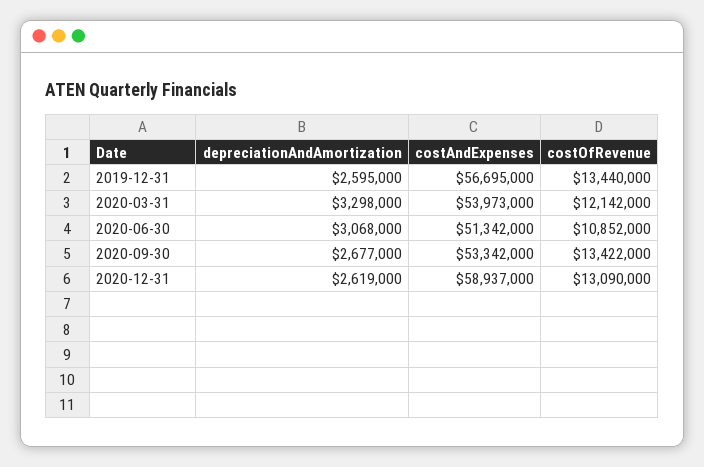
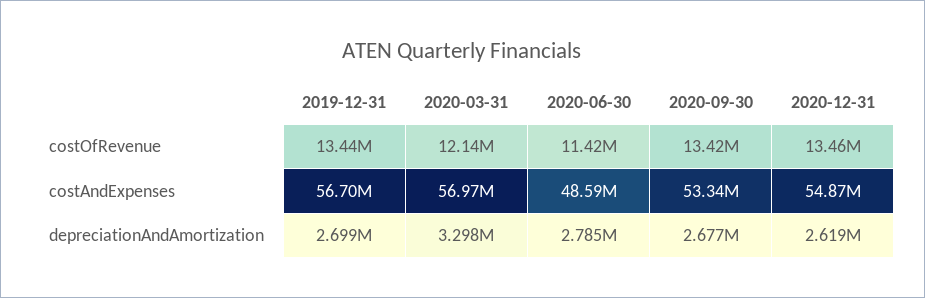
  {
    "depreciationAndAmortization": {
-     "2019-12-31": 2595000,
+     "2019-12-31": 2699000,
      "2020-03-31": 3298000,
-     "2020-06-30": 3068000,
+     "2020-06-30": 2785000,
      "2020-09-30": 2677000,
      "2020-12-31": 2619000
    },
    "costAndExpenses": {
      "2019-12-31": 56695000,
-     "2020-03-31": 53973000,
+     "2020-03-31": 56970000,
-     "2020-06-30": 51342000,
+     "2020-06-30": 48590000,
      "2020-09-30": 53342000,
-     "2020-12-31": 58937000
+     "2020-12-31": 54870000
    },
    "costOfRevenue": {
      "2019-12-31": 13440000,
      "2020-03-31": 12142000,
-     "2020-06-30": 10852000,
+     "2020-06-30": 11420000,
      "2020-09-30": 13422000,
-     "2020-12-31": 13090000
+     "2020-12-31": 13460000
    }
  }

